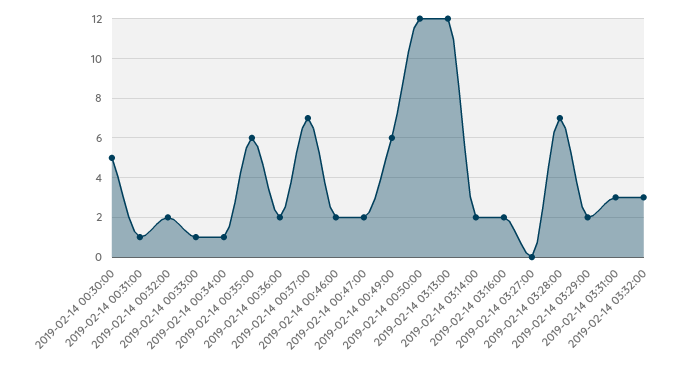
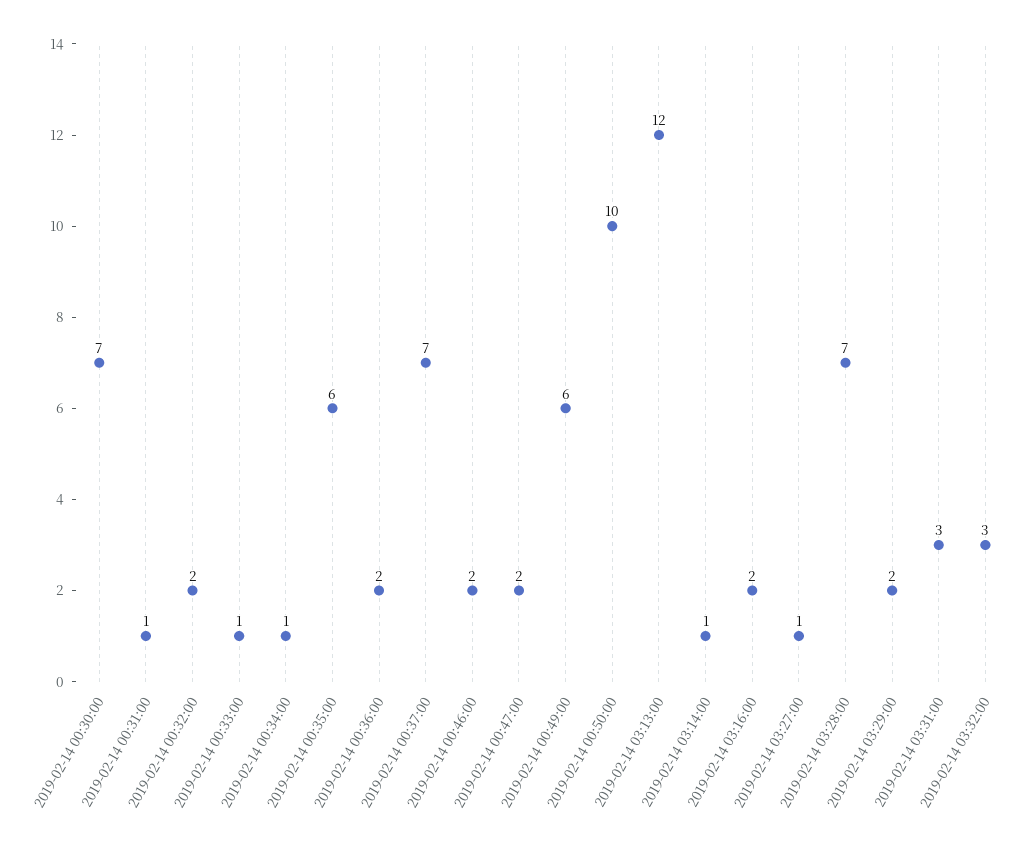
  {
-   "2019-02-14 00:30:00": 5,
+   "2019-02-14 00:30:00": 7,
    "2019-02-14 00:31:00": 1,
    "2019-02-14 00:32:00": 2,
    "2019-02-14 00:33:00": 1,
    "2019-02-14 00:34:00": 1,
    "2019-02-14 00:35:00": 6,
    "2019-02-14 00:36:00": 2,
    "2019-02-14 00:37:00": 7,
    "2019-02-14 00:46:00": 2,
    "2019-02-14 00:47:00": 2,
    "2019-02-14 00:49:00": 6,
-   "2019-02-14 00:50:00": 12,
+   "2019-02-14 00:50:00": 10,
    "2019-02-14 03:13:00": 12,
-   "2019-02-14 03:14:00": 2,
+   "2019-02-14 03:14:00": 1,
    "2019-02-14 03:16:00": 2,
-   "2019-02-14 03:27:00": 0,
+   "2019-02-14 03:27:00": 1,
    "2019-02-14 03:28:00": 7,
    "2019-02-14 03:29:00": 2,
    "2019-02-14 03:31:00": 3,
    "2019-02-14 03:32:00": 3
  }

